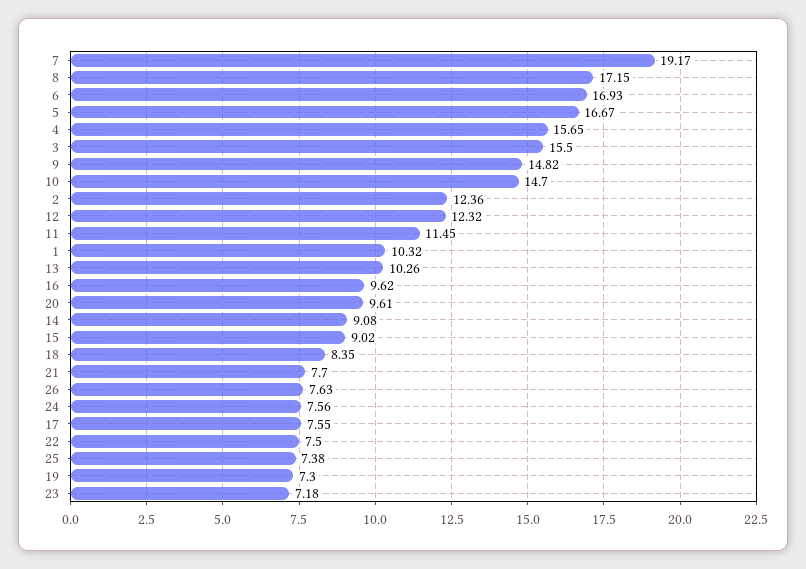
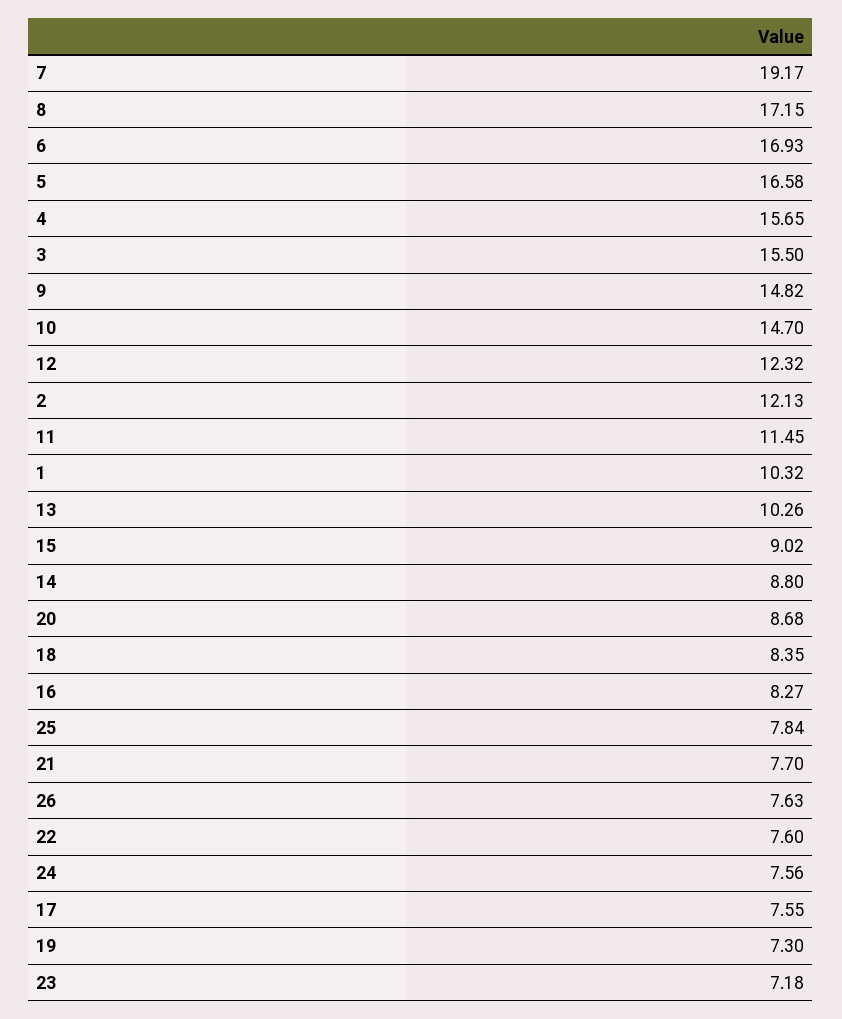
  {
    "7": 19.17,
    "8": 17.15,
    "6": 16.93,
-   "5": 16.67,
+   "5": 16.58,
    "4": 15.65,
    "3": 15.5,
    "9": 14.82,
    "10": 14.7,
-   "2": 12.36,
+   "2": 12.13,
    "12": 12.32,
    "11": 11.45,
    "1": 10.32,
    "13": 10.26,
-   "16": 9.62,
+   "16": 8.27,
-   "20": 9.61,
+   "20": 8.68,
-   "14": 9.08,
+   "14": 8.8,
    "15": 9.02,
    "18": 8.35,
    "21": 7.7,
    "26": 7.63,
    "24": 7.56,
    "17": 7.55,
-   "22": 7.5,
+   "22": 7.6,
-   "25": 7.38,
+   "25": 7.84,
    "19": 7.3,
    "23": 7.18
  }

